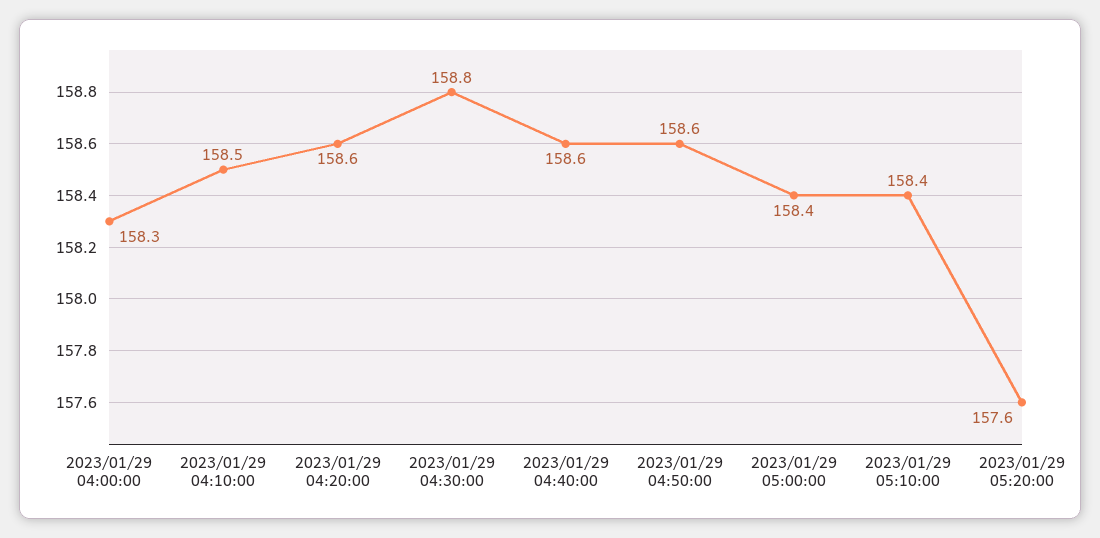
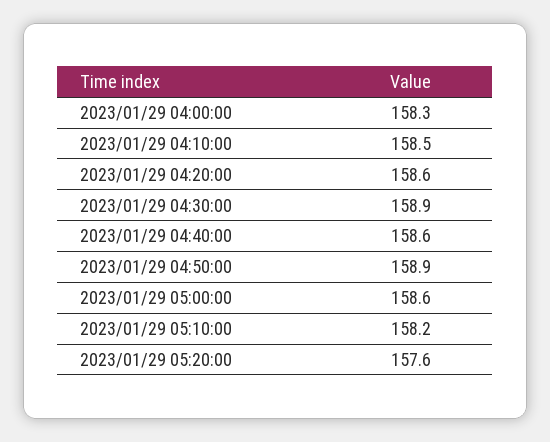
  {
    "2023/01/29 04:00:00": 158.3,
    "2023/01/29 04:10:00": 158.5,
    "2023/01/29 04:20:00": 158.6,
-   "2023/01/29 04:30:00": 158.8,
+   "2023/01/29 04:30:00": 158.9,
    "2023/01/29 04:40:00": 158.6,
-   "2023/01/29 04:50:00": 158.6,
+   "2023/01/29 04:50:00": 158.9,
-   "2023/01/29 05:00:00": 158.4,
+   "2023/01/29 05:00:00": 158.6,
-   "2023/01/29 05:10:00": 158.4,
+   "2023/01/29 05:10:00": 158.2,
    "2023/01/29 05:20:00": 157.6
  }

